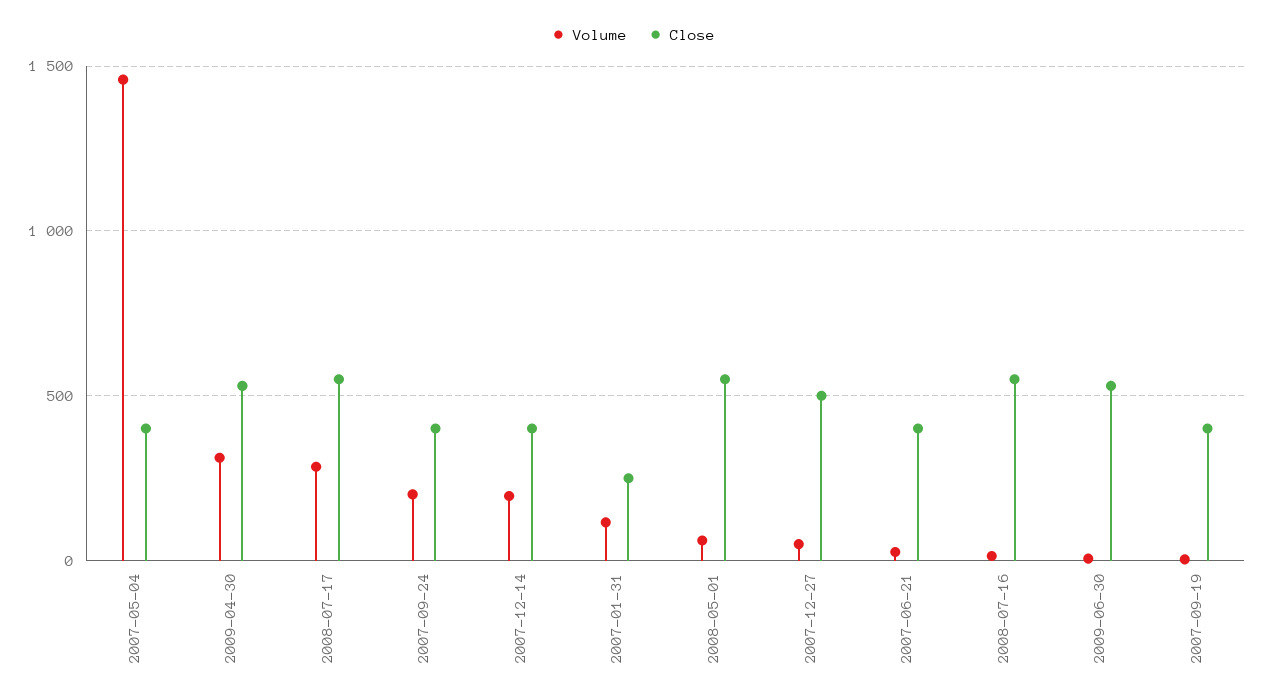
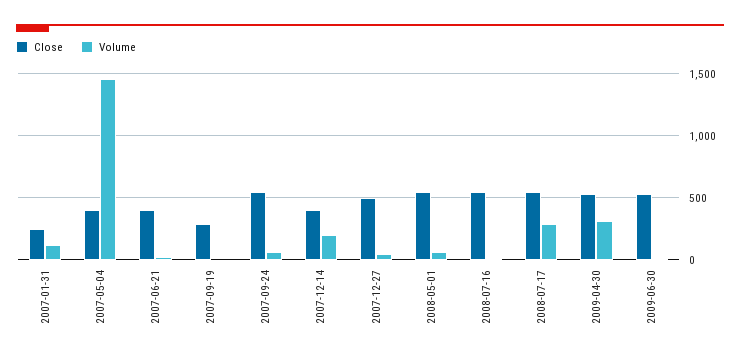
  {
    "Volume": {
      "2007-05-04": 1450,
      "2009-04-30": 300,
      "2008-07-17": 300,
-     "2007-09-24": 200,
+     "2007-09-24": 50,
      "2007-12-14": 200,
      "2007-01-31": 100,
      "2008-05-01": 50,
      "2007-12-27": 50,
      "2007-06-21": 50,
      "2008-07-16": 0,
      "2009-06-30": 0,
      "2007-09-19": 0
    },
    "Close": {
      "2007-05-04": 400,
      "2009-04-30": 550,
      "2008-07-17": 550,
-     "2007-09-24": 400,
+     "2007-09-24": 550,
      "2007-12-14": 400,
      "2007-01-31": 250,
      "2008-05-01": 550,
      "2007-12-27": 500,
      "2007-06-21": 400,
      "2008-07-16": 550,
      "2009-06-30": 550,
-     "2007-09-19": 400
+     "2007-09-19": 300
    }
  }

